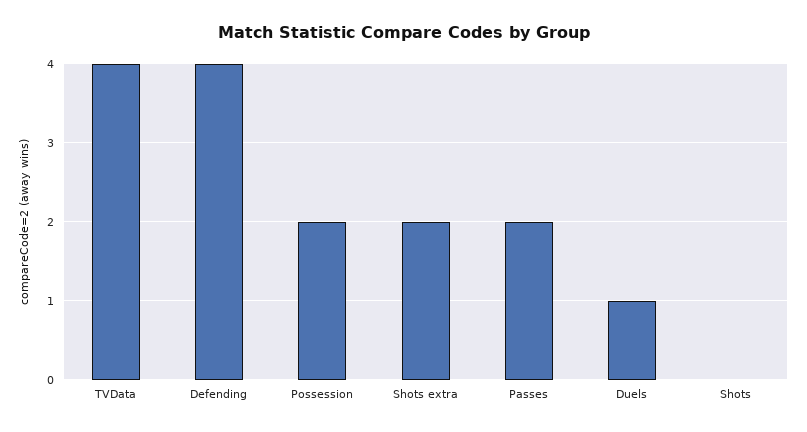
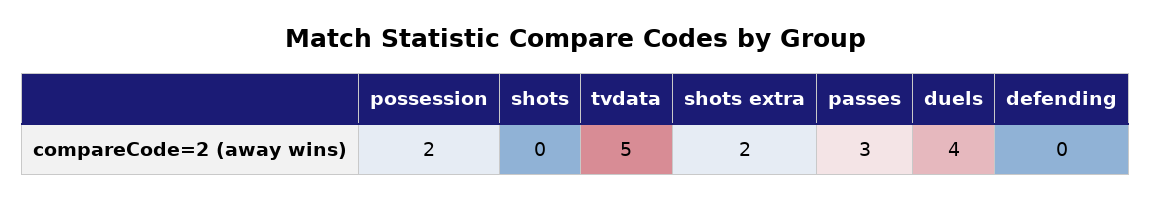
  {
-   "TVData": 4,
+   "TVData": 5,
-   "Defending": 4,
+   "Defending": 0,
    "Possession": 2,
    "Shots extra": 2,
-   "Passes": 2,
+   "Passes": 3,
-   "Duels": 1,
+   "Duels": 4,
    "Shots": 0
  }

